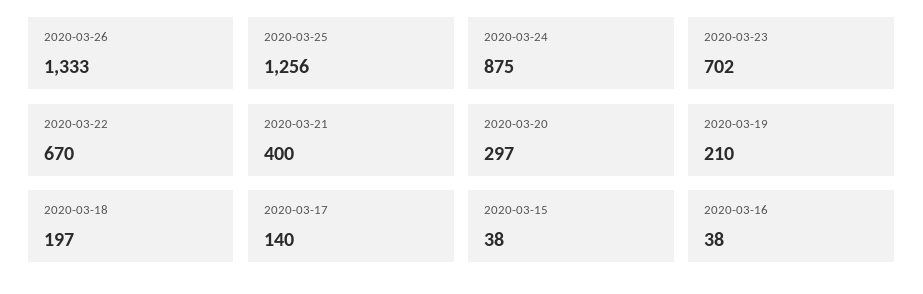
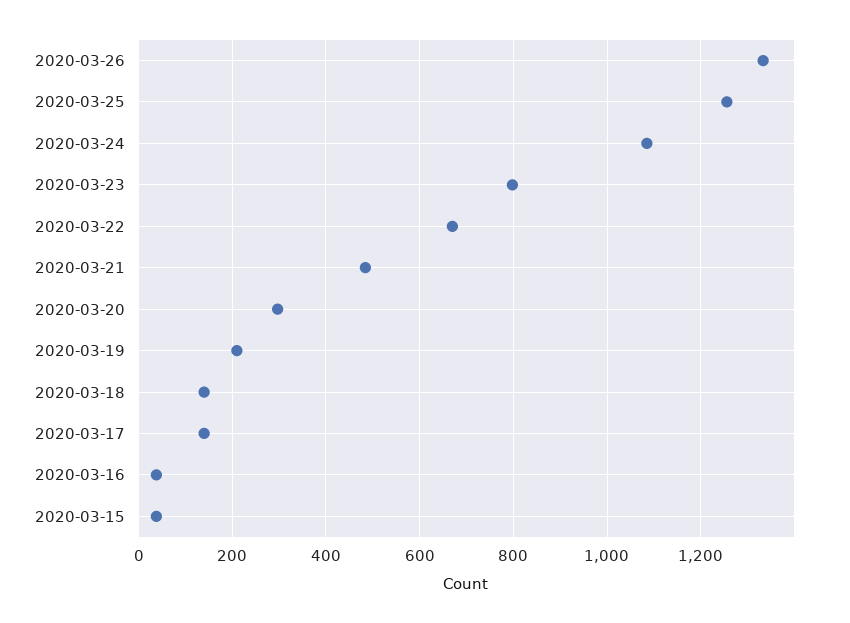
  {
    "2020-03-26": 1333,
    "2020-03-25": 1256,
-   "2020-03-24": 875,
+   "2020-03-24": 1080,
-   "2020-03-23": 702,
+   "2020-03-23": 800,
    "2020-03-22": 670,
-   "2020-03-21": 400,
+   "2020-03-21": 480,
    "2020-03-20": 297,
    "2020-03-19": 210,
-   "2020-03-18": 197,
+   "2020-03-18": 140,
    "2020-03-17": 140,
    "2020-03-15": 38,
    "2020-03-16": 38
  }

